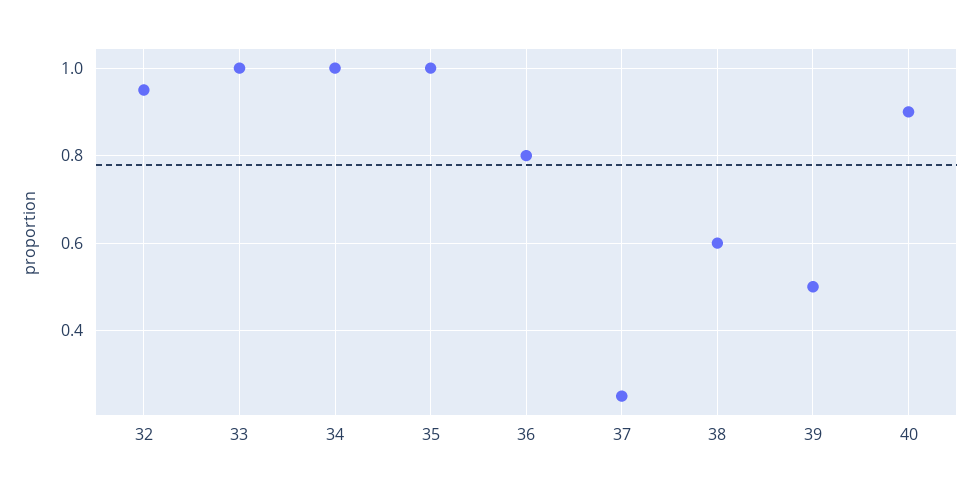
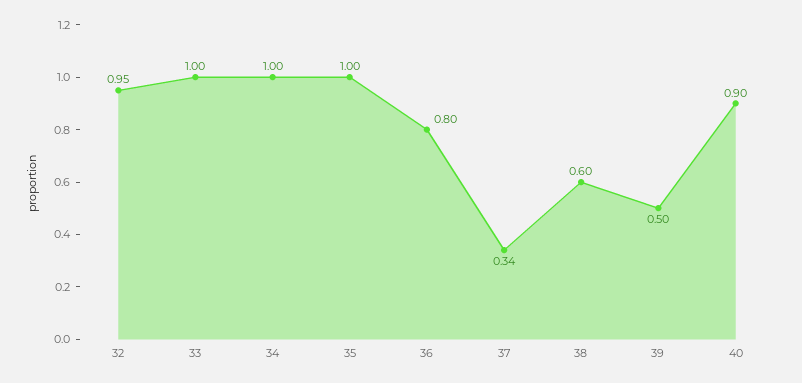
  {
    "32": 0.95,
    "33": 1,
    "34": 1,
    "35": 1,
    "36": 0.8,
-   "37": 0.25,
+   "37": 0.34,
    "38": 0.6,
    "39": 0.5,
    "40": 0.9
  }

